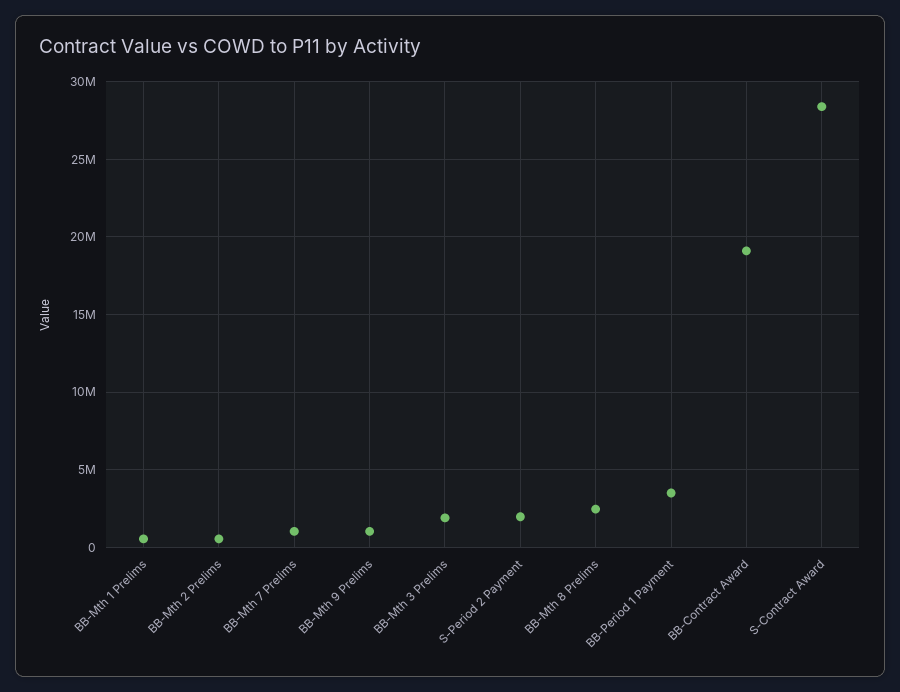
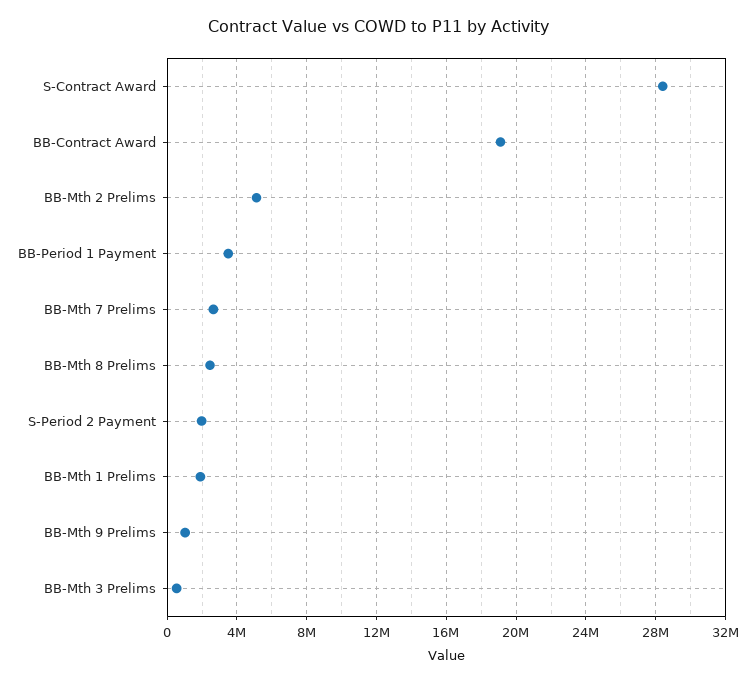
  {
-   "BB-Mth 1 Prelims": 500000,
+   "BB-Mth 1 Prelims": 2000000,
-   "BB-Mth 2 Prelims": 500000,
+   "BB-Mth 2 Prelims": 5000000,
-   "BB-Mth 7 Prelims": 1000000,
+   "BB-Mth 7 Prelims": 2500000,
    "BB-Mth 9 Prelims": 1000000,
-   "BB-Mth 3 Prelims": 2000000,
+   "BB-Mth 3 Prelims": 500000,
    "S-Period 2 Payment": 2000000,
    "BB-Mth 8 Prelims": 2500000,
    "BB-Period 1 Payment": 3500000,
    "BB-Contract Award": 19000000,
    "S-Contract Award": 28500000
  }

